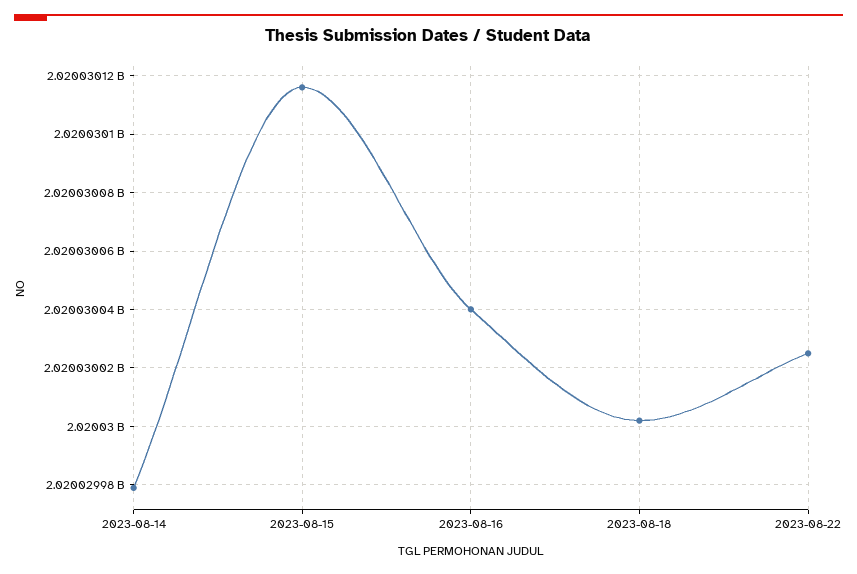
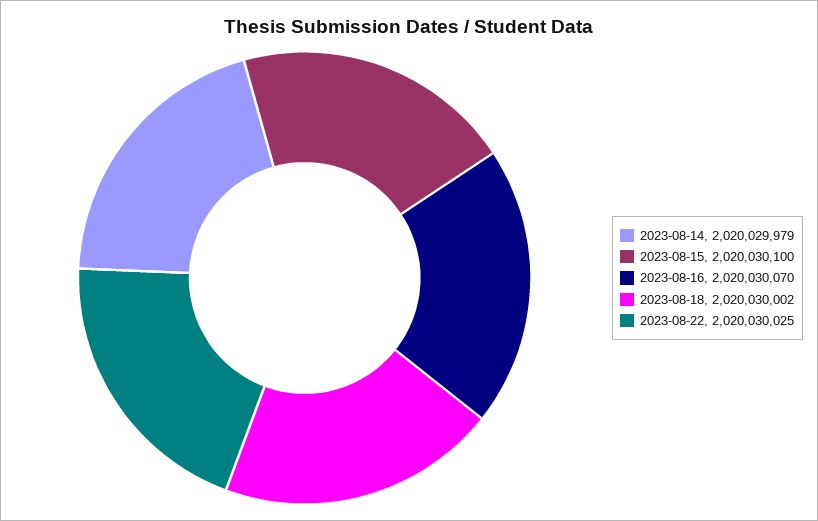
  {
    "2023-08-14": 2020029979,
-   "2023-08-15": 2020030115,
+   "2023-08-15": 2020030100,
-   "2023-08-16": 2020030040,
+   "2023-08-16": 2020030070,
    "2023-08-18": 2020030002,
    "2023-08-22": 2020030025
  }

